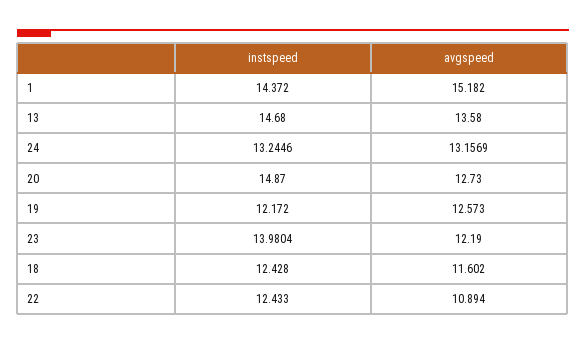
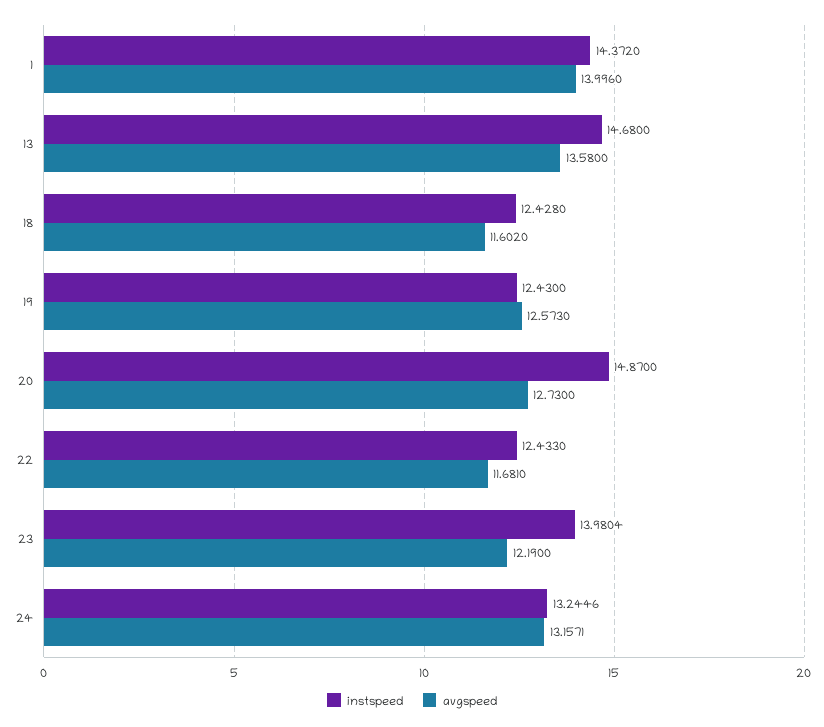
  {
    "instspeed": {
      "1": 14.372,
      "13": 14.68,
      "24": 13.2446,
      "20": 14.87,
-     "19": 12.172,
+     "19": 12.43,
      "23": 13.9804,
      "18": 12.428,
      "22": 12.433
    },
    "avgspeed": {
-     "1": 15.182,
+     "1": 13.996,
      "13": 13.58,
-     "24": 13.1569,
+     "24": 13.1571,
      "20": 12.73,
      "19": 12.573,
      "23": 12.19,
      "18": 11.602,
-     "22": 10.894
+     "22": 11.681
    }
  }

